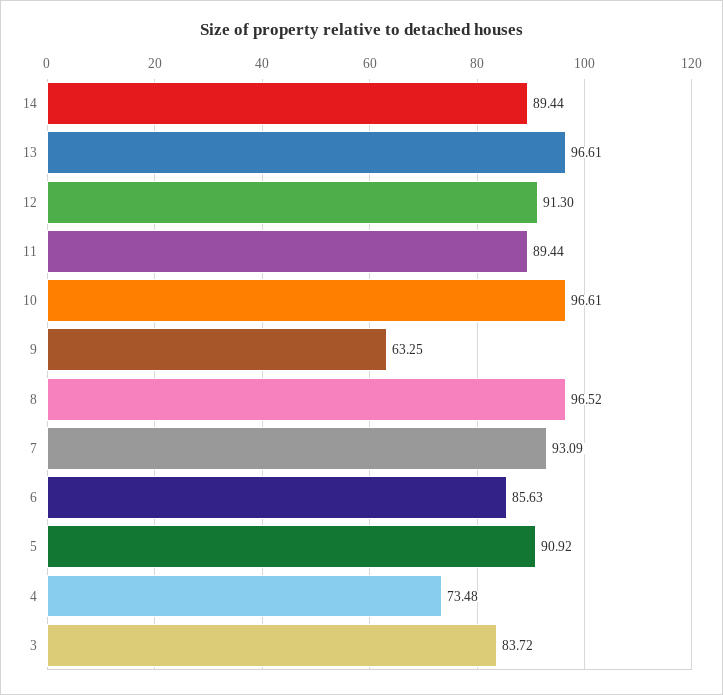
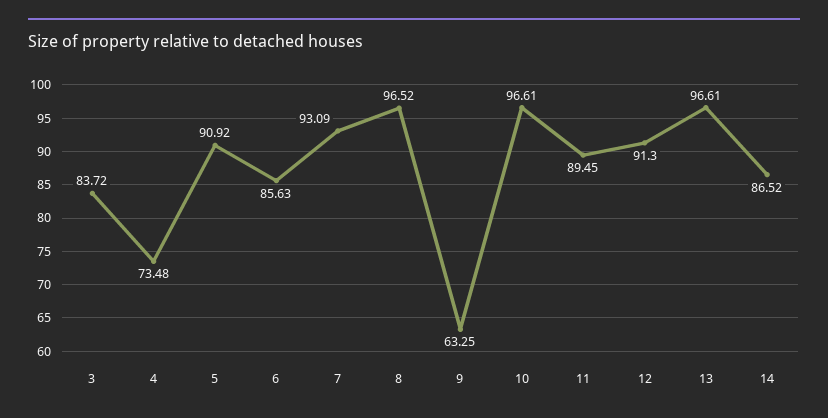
  {
-   "14": 89.44,
+   "14": 86.52,
    "13": 96.61,
    "12": 91.3,
-   "11": 89.44,
+   "11": 89.45,
    "10": 96.61,
    "9": 63.25,
    "8": 96.52,
    "7": 93.09,
    "6": 85.63,
    "5": 90.92,
    "4": 73.48,
    "3": 83.72
  }

